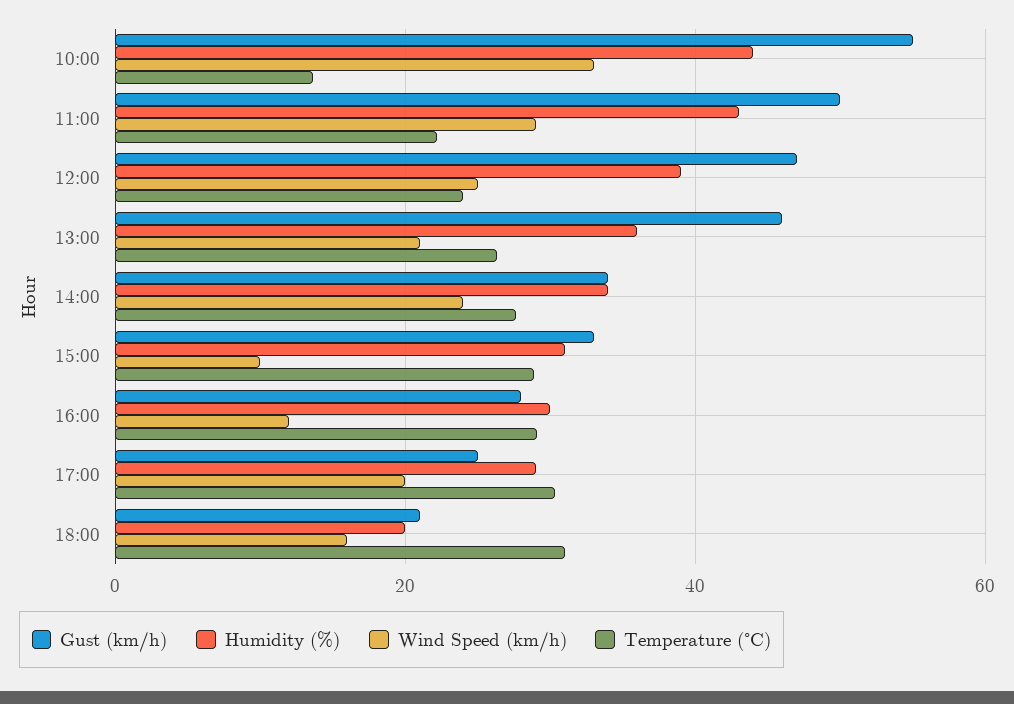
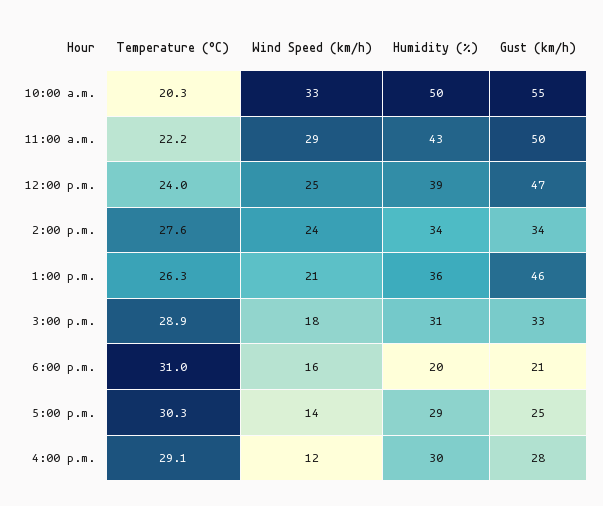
  {
    "Gust (km/h)": {
      "10:00": 55,
      "11:00": 50,
      "12:00": 47,
      "13:00": 46,
      "14:00": 34,
      "15:00": 33,
      "16:00": 28,
      "17:00": 25,
      "18:00": 21
    },
    "Humidity (%)": {
-     "10:00": 44,
+     "10:00": 50,
      "11:00": 43,
      "12:00": 39,
      "13:00": 36,
      "14:00": 34,
      "15:00": 31,
      "16:00": 30,
      "17:00": 29,
      "18:00": 20
    },
    "Wind Speed (km/h)": {
      "10:00": 33,
      "11:00": 29,
      "12:00": 25,
      "13:00": 21,
      "14:00": 24,
-     "15:00": 10,
+     "15:00": 18,
      "16:00": 12,
-     "17:00": 20,
+     "17:00": 14,
      "18:00": 16
    },
    "Temperature (°C)": {
-     "10:00": 14,
+     "10:00": 20.3,
      "11:00": 22.2,
      "12:00": 24,
      "13:00": 26.3,
      "14:00": 27.6,
      "15:00": 28.9,
      "16:00": 29.1,
      "17:00": 30.3,
      "18:00": 31
    }
  }

